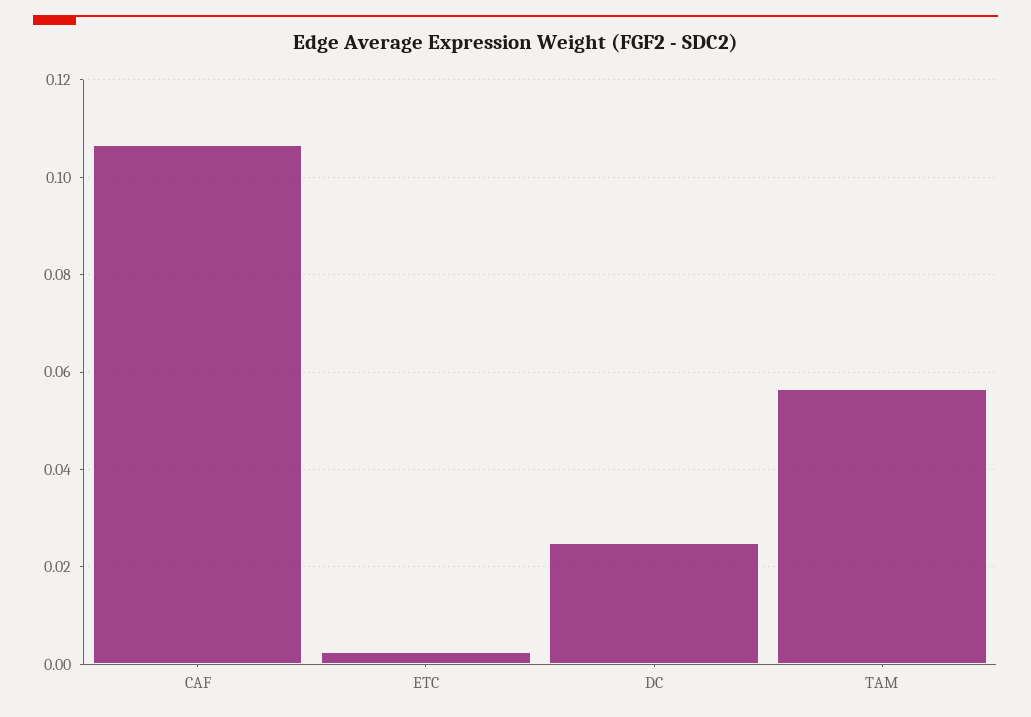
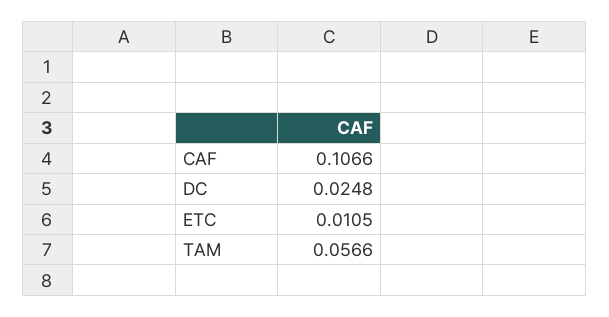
  {
    "CAF": 0.1066,
-   "ETC": 0.002,
+   "ETC": 0.0105,
    "DC": 0.0248,
    "TAM": 0.0566
  }

